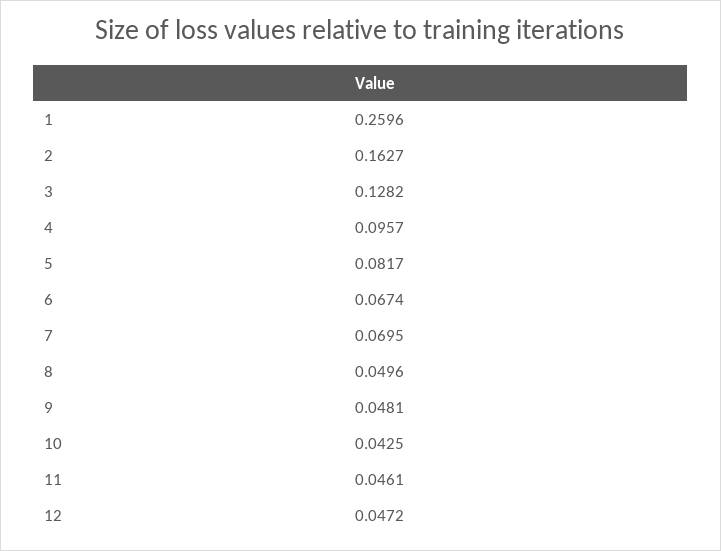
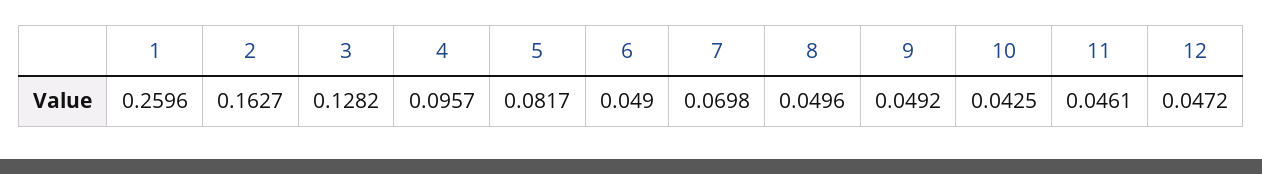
  {
    "1": 0.2596,
    "2": 0.1627,
    "3": 0.1282,
    "4": 0.0957,
    "5": 0.0817,
-   "6": 0.0674,
+   "6": 0.049,
-   "7": 0.0695,
+   "7": 0.0698,
    "8": 0.0496,
-   "9": 0.0481,
+   "9": 0.0492,
    "10": 0.0425,
    "11": 0.0461,
    "12": 0.0472
  }

